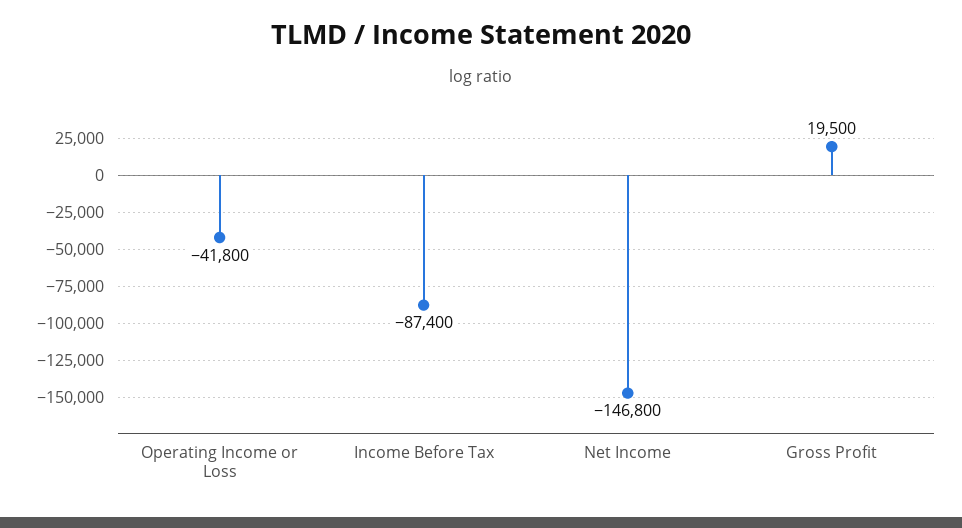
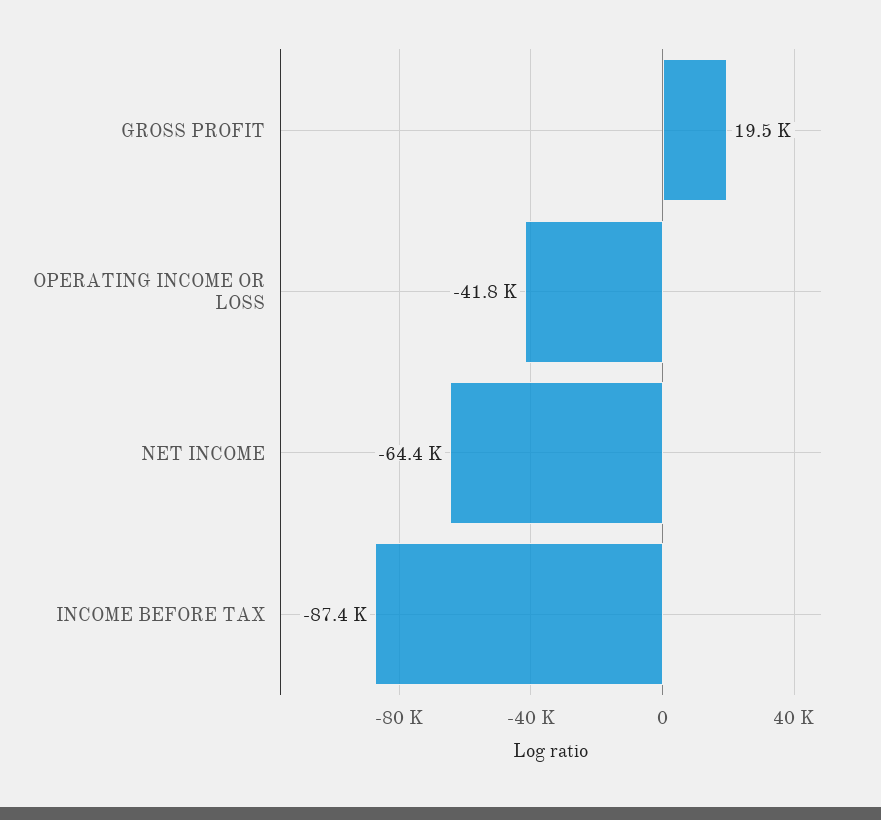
  {
    "Operating Income or Loss": -41800,
    "Income Before Tax": -87400,
-   "Net Income": -146800,
+   "Net Income": -64400,
    "Gross Profit": 19500
  }

